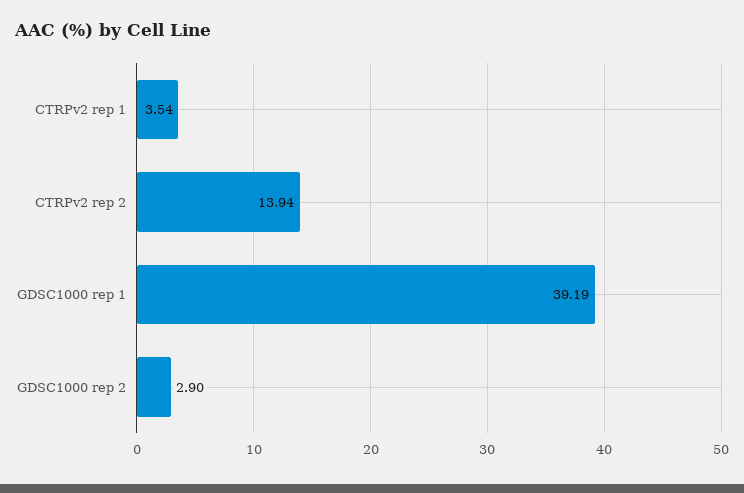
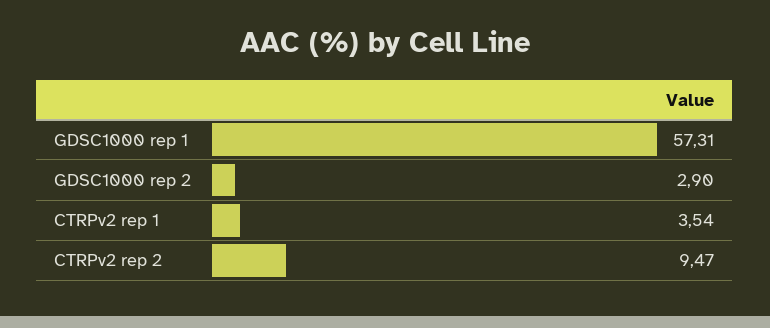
  {
    "CTRPv2 rep 1": 3.54,
-   "CTRPv2 rep 2": 13.94,
+   "CTRPv2 rep 2": 9.47,
-   "GDSC1000 rep 1": 39.19,
+   "GDSC1000 rep 1": 57.31,
    "GDSC1000 rep 2": 2.9
  }

